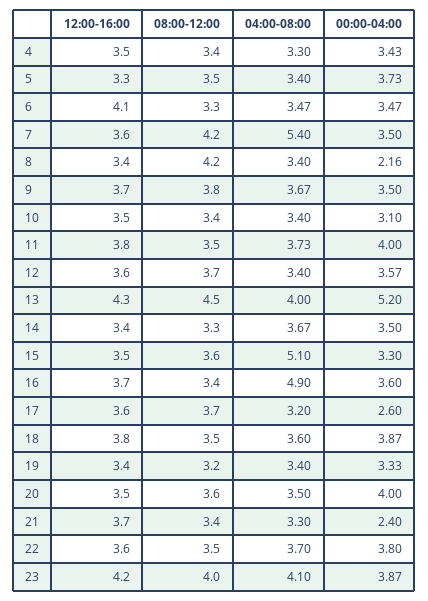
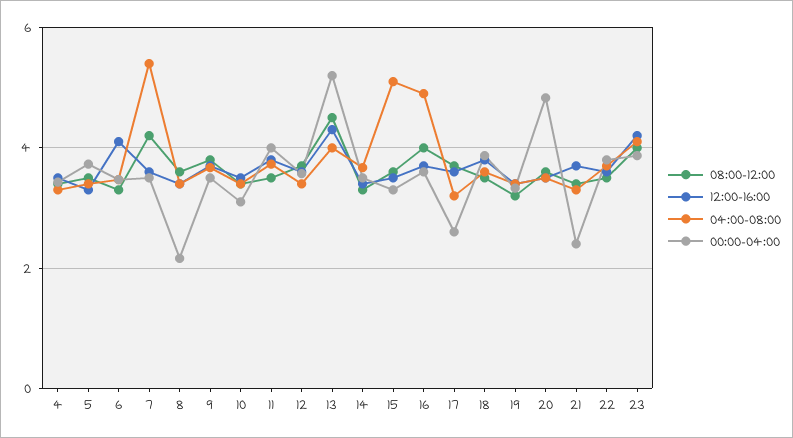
  {
    "12:00-16:00": {
      "4": 3.5,
      "5": 3.3,
      "6": 4.1,
      "7": 3.6,
      "8": 3.4,
      "9": 3.7,
      "10": 3.5,
      "11": 3.8,
      "12": 3.6,
      "13": 4.3,
      "14": 3.4,
      "15": 3.5,
      "16": 3.7,
      "17": 3.6,
      "18": 3.8,
      "19": 3.4,
      "20": 3.5,
      "21": 3.7,
      "22": 3.6,
      "23": 4.2
    },
    "08:00-12:00": {
      "4": 3.4,
      "5": 3.5,
      "6": 3.3,
      "7": 4.2,
-     "8": 4.2,
+     "8": 3.6,
      "9": 3.8,
      "10": 3.4,
      "11": 3.5,
      "12": 3.7,
      "13": 4.5,
      "14": 3.3,
      "15": 3.6,
-     "16": 3.4,
+     "16": 4,
      "17": 3.7,
      "18": 3.5,
      "19": 3.2,
      "20": 3.6,
      "21": 3.4,
      "22": 3.5,
      "23": 4
    },
    "04:00-08:00": {
      "4": 3.3,
      "5": 3.4,
      "6": 3.47,
      "7": 5.4,
      "8": 3.4,
      "9": 3.67,
      "10": 3.4,
      "11": 3.73,
      "12": 3.4,
      "13": 4,
      "14": 3.67,
      "15": 5.1,
      "16": 4.9,
      "17": 3.2,
      "18": 3.6,
      "19": 3.4,
      "20": 3.5,
      "21": 3.3,
      "22": 3.7,
      "23": 4.1
    },
    "00:00-04:00": {
      "4": 3.43,
      "5": 3.73,
      "6": 3.47,
      "7": 3.5,
      "8": 2.16,
      "9": 3.5,
      "10": 3.1,
      "11": 4,
      "12": 3.57,
      "13": 5.2,
      "14": 3.5,
      "15": 3.3,
      "16": 3.6,
      "17": 2.6,
      "18": 3.87,
      "19": 3.33,
-     "20": 4,
+     "20": 4.8,
      "21": 2.4,
      "22": 3.8,
      "23": 3.87
    }
  }

